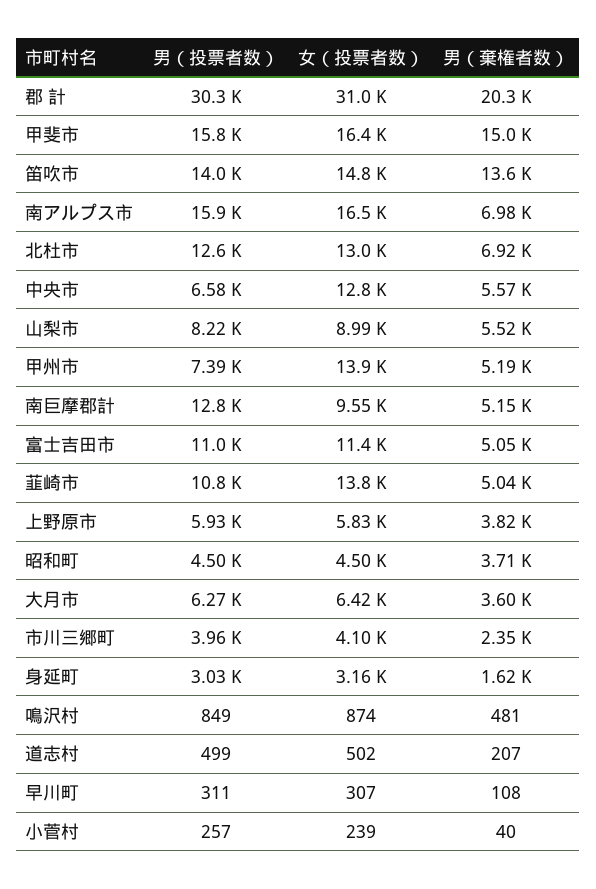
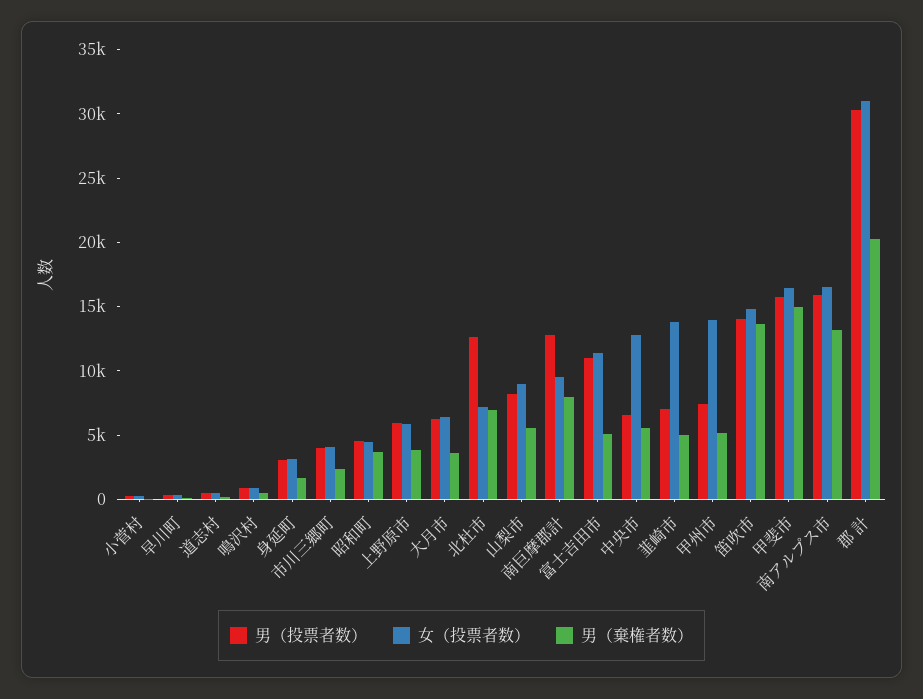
  {
    "男（投票者数）": {
      "郡 計": 30300,
      "甲斐市": 15800,
      "笛吹市": 14000,
      "南アルプス市": 15900,
      "北杜市": 12600,
      "中央市": 6580,
      "山梨市": 8220,
      "甲州市": 7390,
      "南巨摩郡計": 12800,
      "富士吉田市": 11000,
-     "韮崎市": 10800,
+     "韮崎市": 7000,
      "上野原市": 5930,
      "昭和町": 4500,
      "大月市": 6270,
      "市川三郷町": 3960,
      "身延町": 3030,
      "鳴沢村": 849,
      "道志村": 499,
      "早川町": 311,
      "小菅村": 257
    },
    "女（投票者数）": {
      "郡 計": 31000,
      "甲斐市": 16400,
      "笛吹市": 14800,
      "南アルプス市": 16500,
-     "北杜市": 13000,
+     "北杜市": 7000,
      "中央市": 12800,
      "山梨市": 8990,
      "甲州市": 13900,
      "南巨摩郡計": 9550,
      "富士吉田市": 11400,
      "韮崎市": 13800,
      "上野原市": 5830,
      "昭和町": 4500,
      "大月市": 6420,
      "市川三郷町": 4100,
      "身延町": 3160,
      "鳴沢村": 874,
      "道志村": 502,
      "早川町": 307,
      "小菅村": 239
    },
    "男（棄権者数）": {
      "郡 計": 20300,
      "甲斐市": 15000,
      "笛吹市": 13600,
-     "南アルプス市": 6980,
+     "南アルプス市": 13000,
      "北杜市": 6920,
      "中央市": 5570,
      "山梨市": 5520,
      "甲州市": 5190,
-     "南巨摩郡計": 5150,
+     "南巨摩郡計": 8000,
      "富士吉田市": 5050,
      "韮崎市": 5040,
      "上野原市": 3820,
      "昭和町": 3710,
      "大月市": 3600,
      "市川三郷町": 2350,
      "身延町": 1620,
      "鳴沢村": 481,
      "道志村": 207,
      "早川町": 108,
      "小菅村": 40
    }
  }

